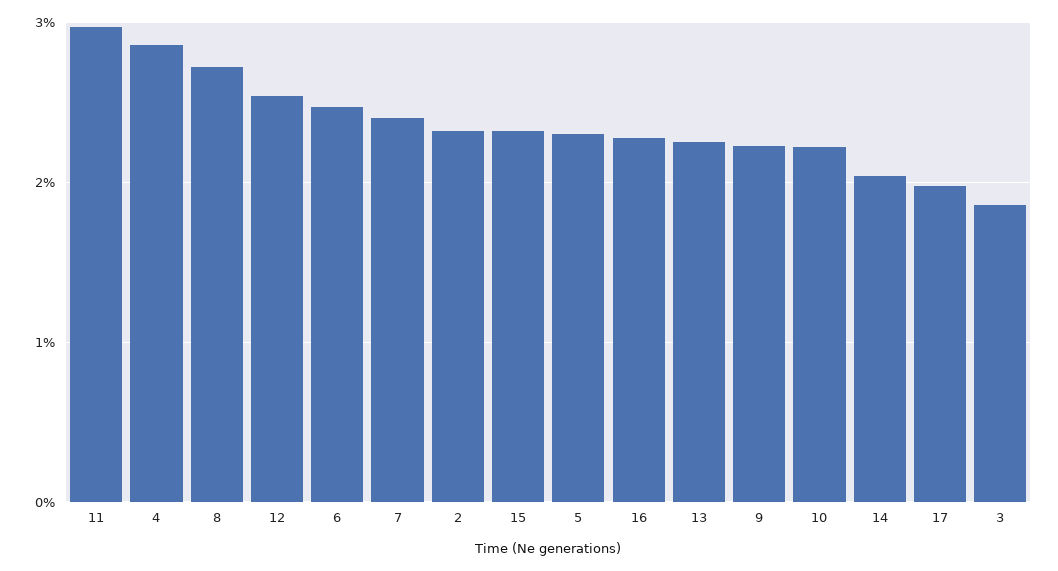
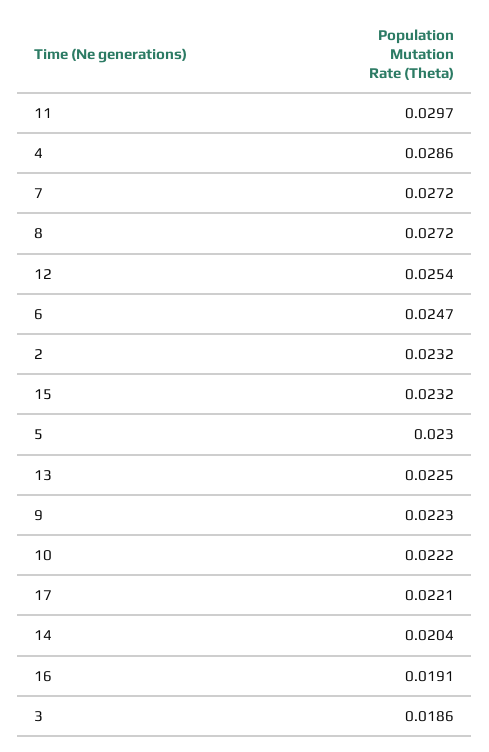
  {
    "11": 0.0297,
    "4": 0.0286,
    "8": 0.0272,
    "12": 0.0254,
    "6": 0.0247,
-   "7": 0.024,
+   "7": 0.0272,
    "2": 0.0232,
    "15": 0.0232,
    "5": 0.023,
-   "16": 0.023,
+   "16": 0.0191,
    "13": 0.0225,
    "9": 0.0223,
    "10": 0.0222,
    "14": 0.0204,
-   "17": 0.02,
+   "17": 0.0221,
    "3": 0.0186
  }

